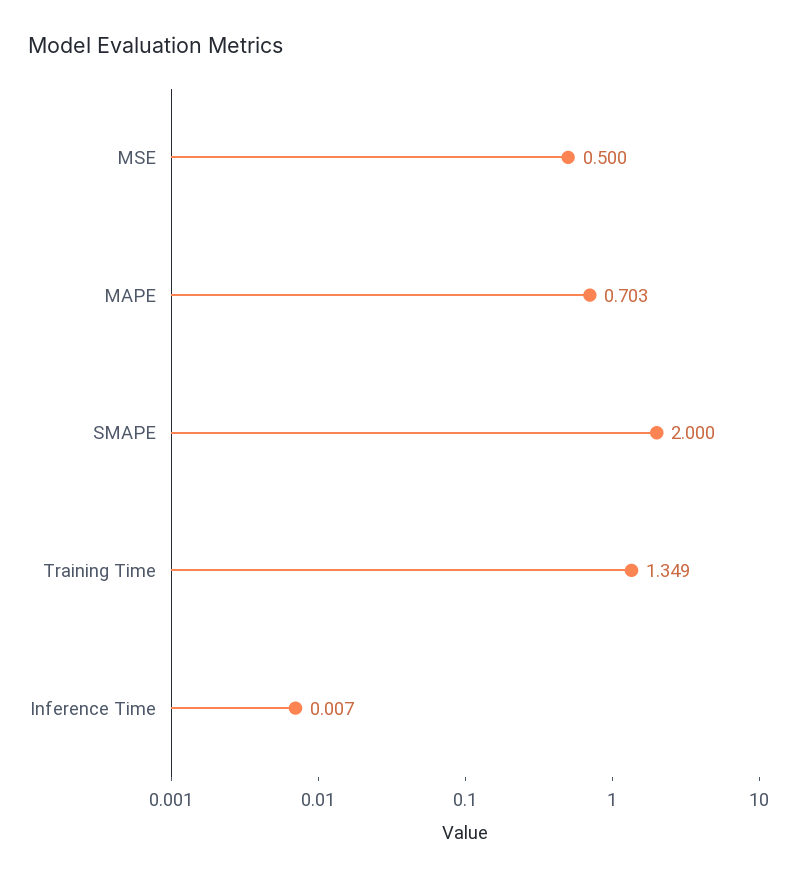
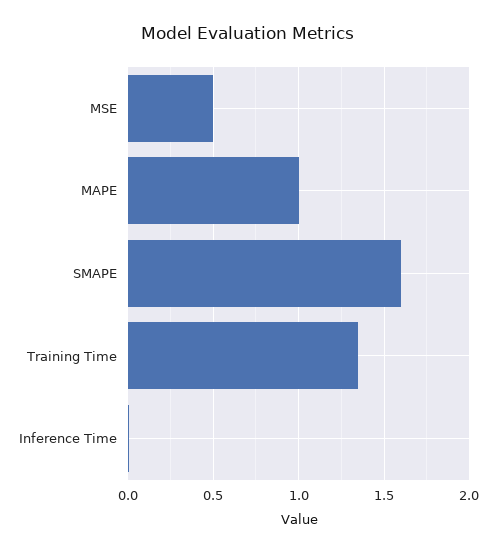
  {
    "MSE": 0.5,
-   "MAPE": 0.703,
+   "MAPE": 1,
-   "SMAPE": 2,
+   "SMAPE": 1.6,
    "Training Time": 1.349,
    "Inference Time": 0.007
  }

